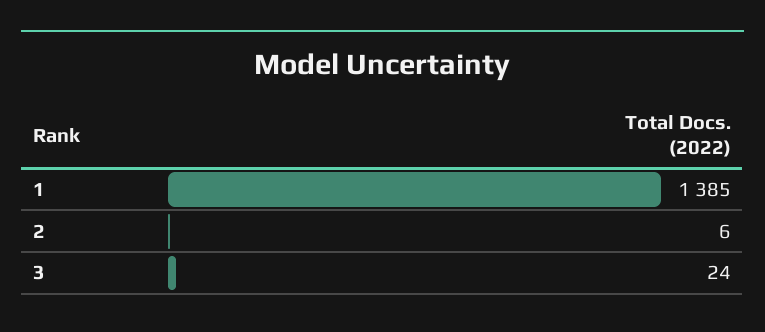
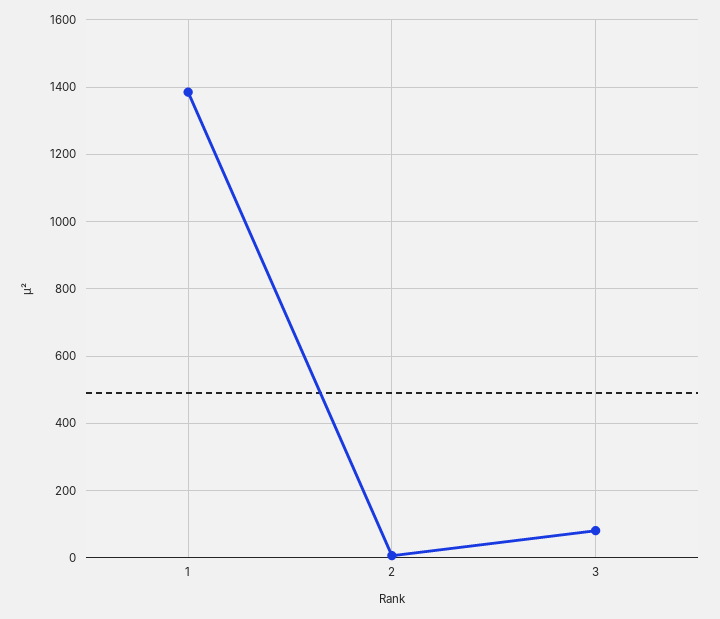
  {
    "1": 1385,
    "2": 6,
-   "3": 24
+   "3": 80
  }

